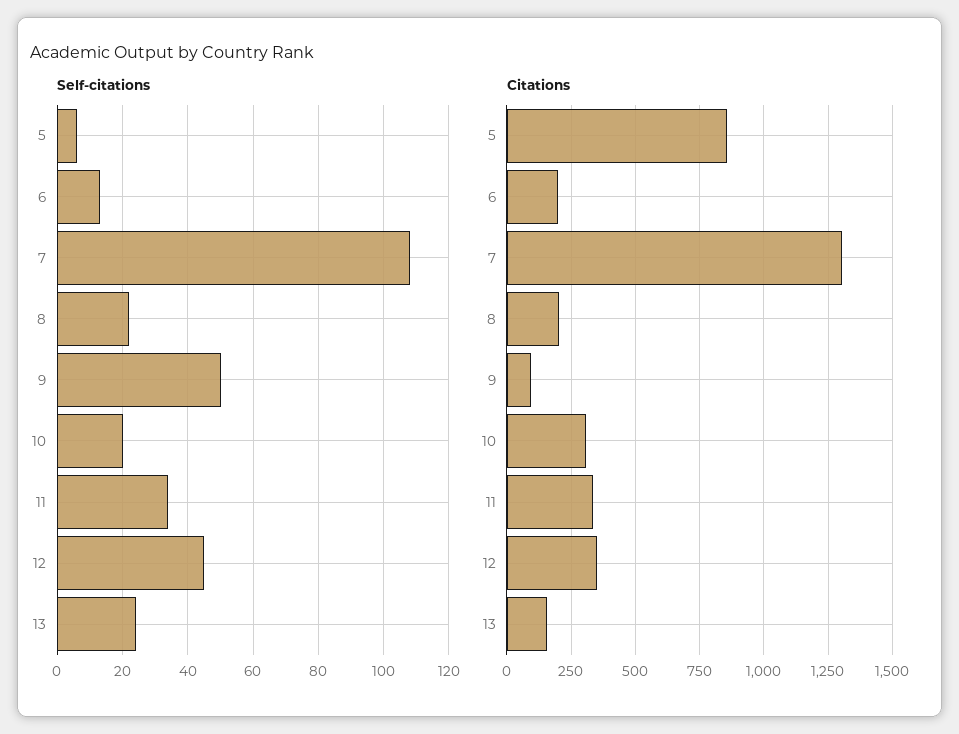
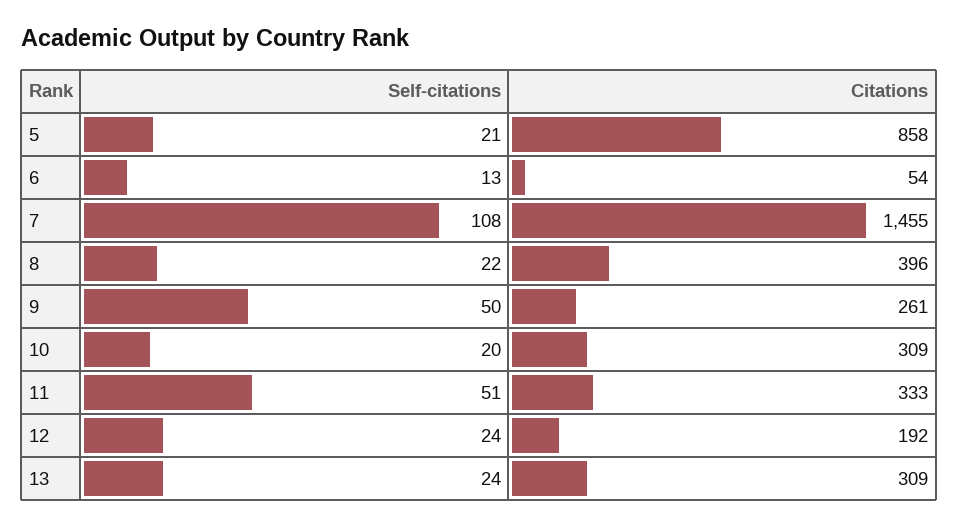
  {
    "Self-citations": {
-     "5": 5,
+     "5": 21,
      "6": 13,
      "7": 108,
      "8": 22,
      "9": 50,
      "10": 20,
-     "11": 35,
+     "11": 51,
-     "12": 45,
+     "12": 24,
      "13": 24
    },
    "Citations": {
      "5": 858,
-     "6": 200,
+     "6": 54,
-     "7": 1300,
+     "7": 1455,
-     "8": 200,
+     "8": 396,
-     "9": 100,
+     "9": 261,
      "10": 309,
      "11": 333,
-     "12": 350,
+     "12": 192,
-     "13": 150
+     "13": 309
    }
  }

